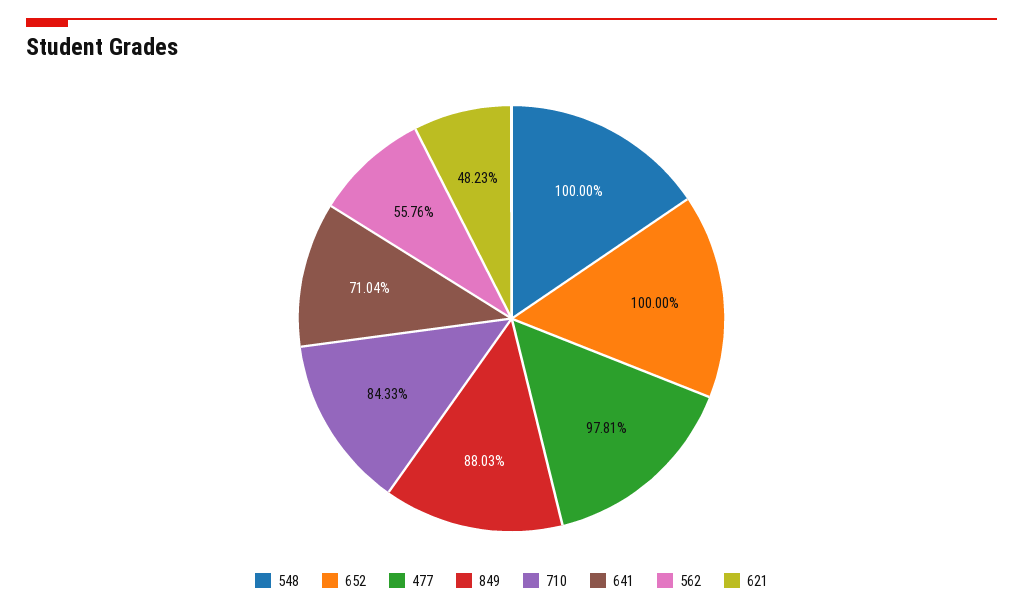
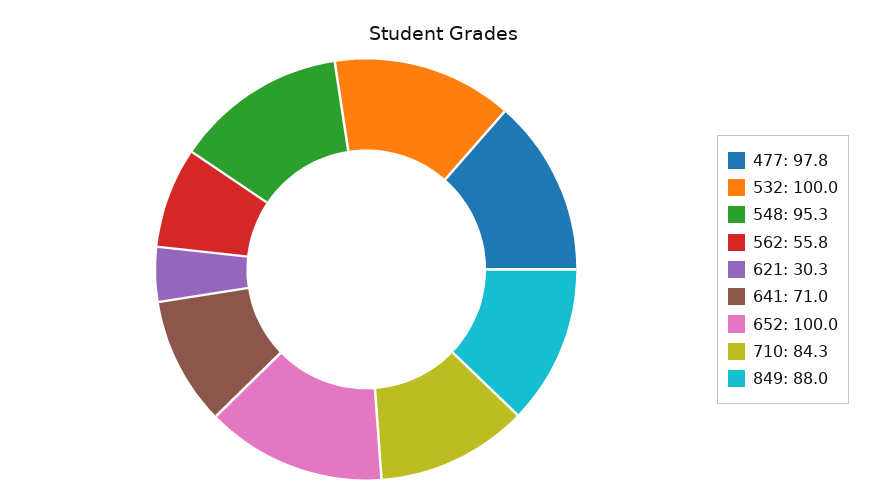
  {
-   "548": 100,
+   "548": 95.3,
    "652": 100,
    "477": 97.81,
    "849": 88.03,
    "710": 84.33,
    "641": 71.04,
    "562": 55.76,
-   "621": 48.23
+   "621": 30.3,
+   "532": 100
  }

